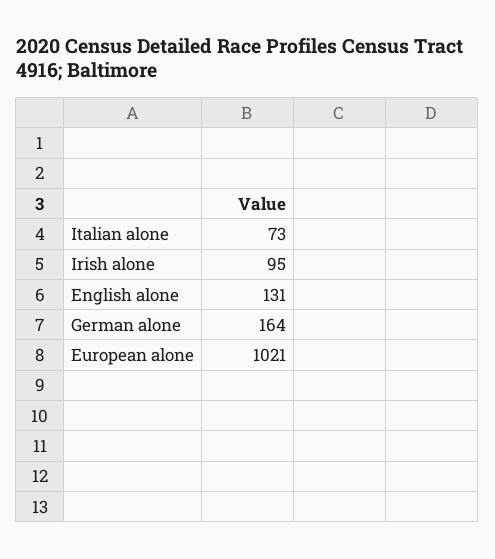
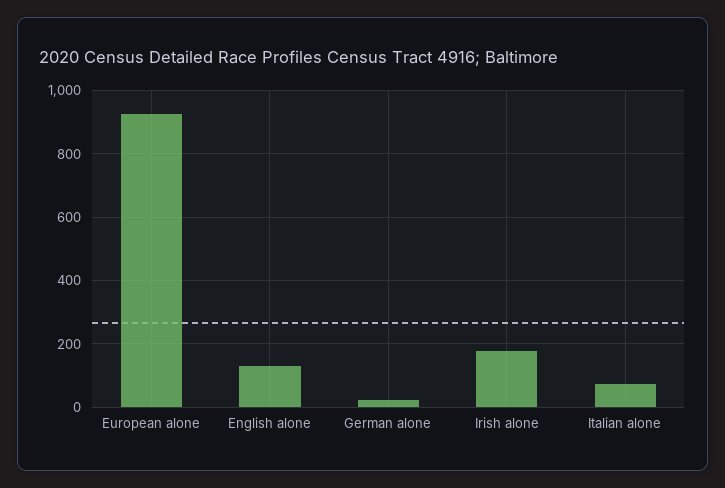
  {
    "Italian alone": 73,
-   "Irish alone": 95,
+   "Irish alone": 180,
    "English alone": 131,
-   "German alone": 164,
+   "German alone": 20,
-   "European alone": 1021
+   "European alone": 920
  }

